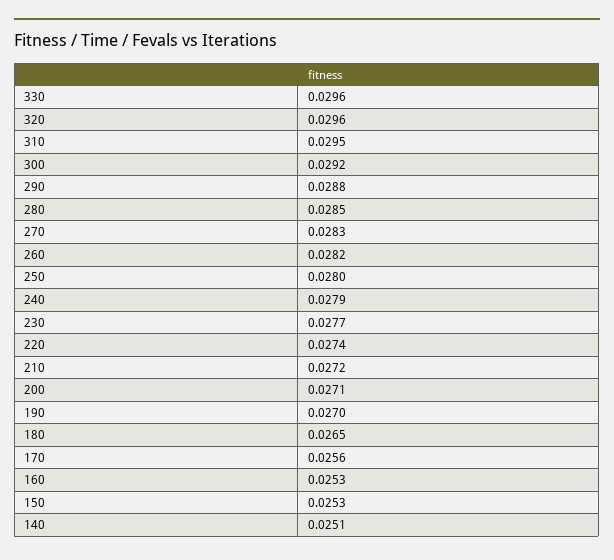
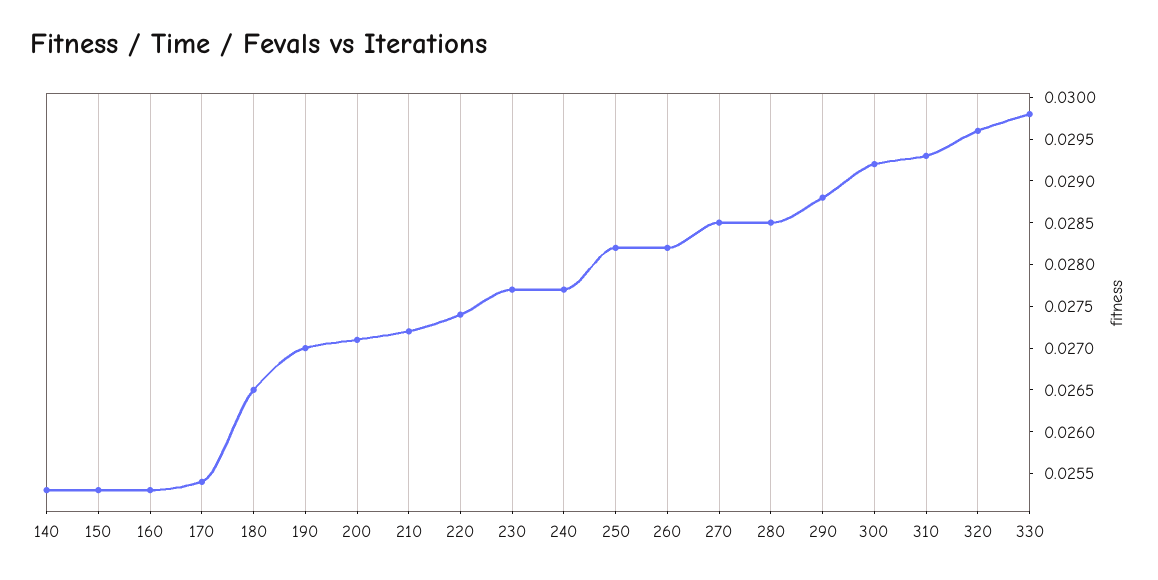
  {
-   "330": 0.0296,
+   "330": 0.0298,
    "320": 0.0296,
-   "310": 0.0295,
+   "310": 0.0293,
    "300": 0.0292,
    "290": 0.0288,
    "280": 0.0285,
-   "270": 0.0283,
+   "270": 0.0285,
    "260": 0.0282,
-   "250": 0.028,
+   "250": 0.0282,
-   "240": 0.0279,
+   "240": 0.0277,
    "230": 0.0277,
    "220": 0.0274,
    "210": 0.0272,
    "200": 0.0271,
    "190": 0.027,
    "180": 0.0265,
-   "170": 0.0256,
+   "170": 0.0254,
    "160": 0.0253,
    "150": 0.0253,
-   "140": 0.0251
+   "140": 0.0253
  }

